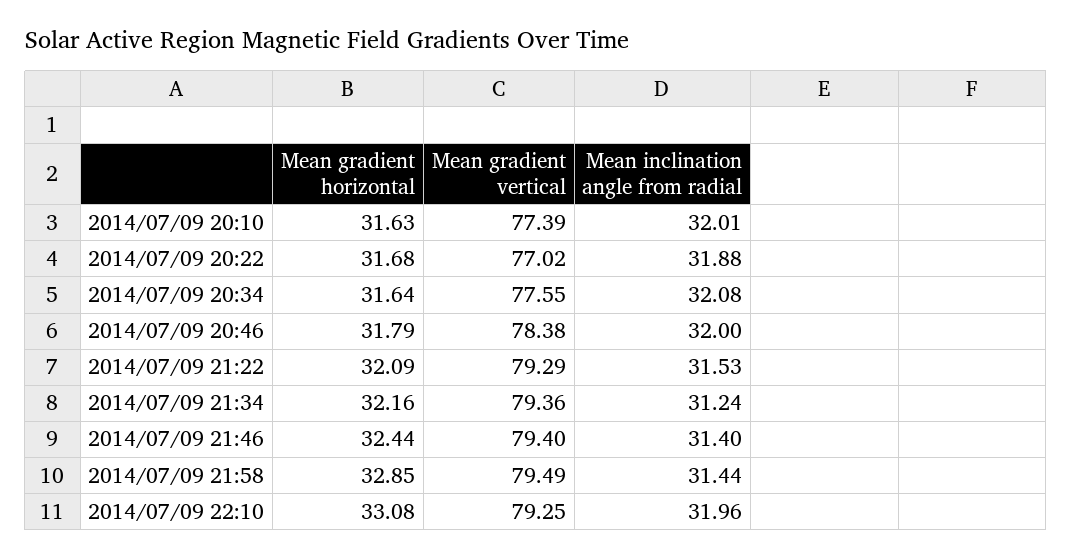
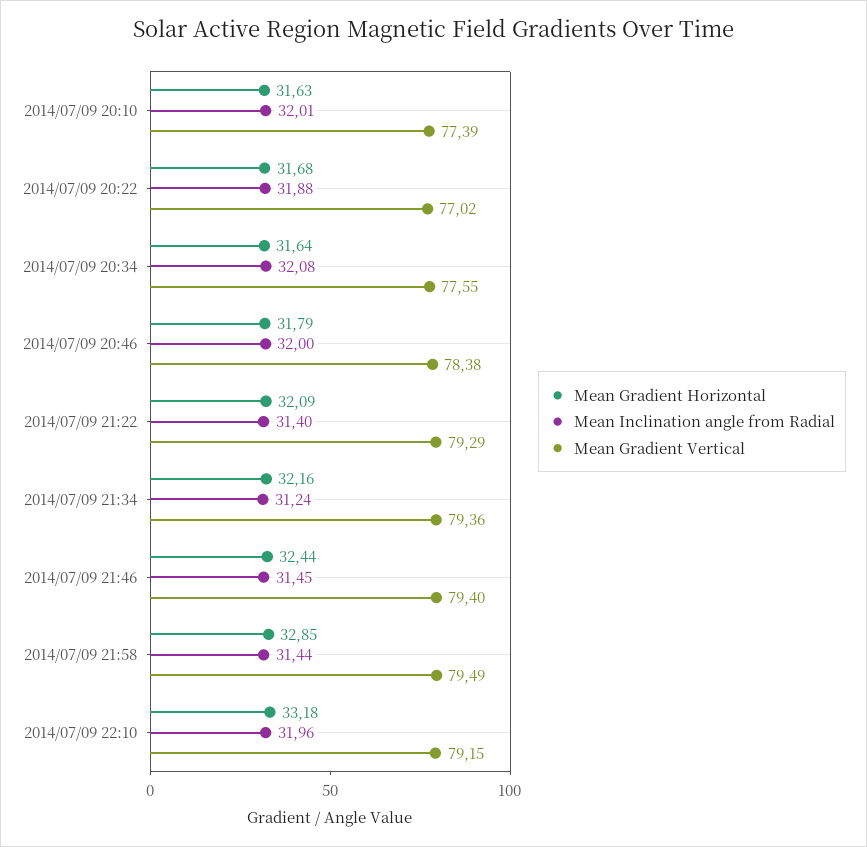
  {
    "Mean gradient horizontal": {
      "2014/07/09 20:10": 31.63,
      "2014/07/09 20:22": 31.68,
      "2014/07/09 20:34": 31.64,
      "2014/07/09 20:46": 31.79,
      "2014/07/09 21:22": 32.09,
      "2014/07/09 21:34": 32.16,
      "2014/07/09 21:46": 32.44,
      "2014/07/09 21:58": 32.85,
-     "2014/07/09 22:10": 33.08
+     "2014/07/09 22:10": 33.18
    },
    "Mean gradient vertical": {
      "2014/07/09 20:10": 77.39,
      "2014/07/09 20:22": 77.02,
      "2014/07/09 20:34": 77.55,
      "2014/07/09 20:46": 78.38,
      "2014/07/09 21:22": 79.29,
      "2014/07/09 21:34": 79.36,
      "2014/07/09 21:46": 79.4,
      "2014/07/09 21:58": 79.49,
-     "2014/07/09 22:10": 79.25
+     "2014/07/09 22:10": 79.15
    },
    "Mean inclination angle from radial": {
      "2014/07/09 20:10": 32.01,
      "2014/07/09 20:22": 31.88,
      "2014/07/09 20:34": 32.08,
      "2014/07/09 20:46": 32,
-     "2014/07/09 21:22": 31.53,
+     "2014/07/09 21:22": 31.4,
      "2014/07/09 21:34": 31.24,
-     "2014/07/09 21:46": 31.4,
+     "2014/07/09 21:46": 31.45,
      "2014/07/09 21:58": 31.44,
      "2014/07/09 22:10": 31.96
    }
  }

